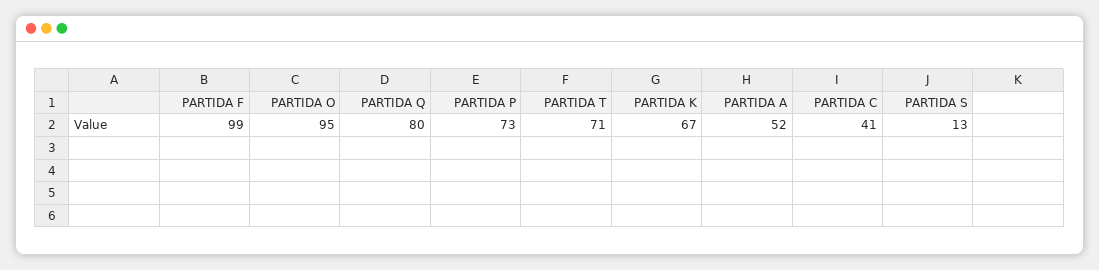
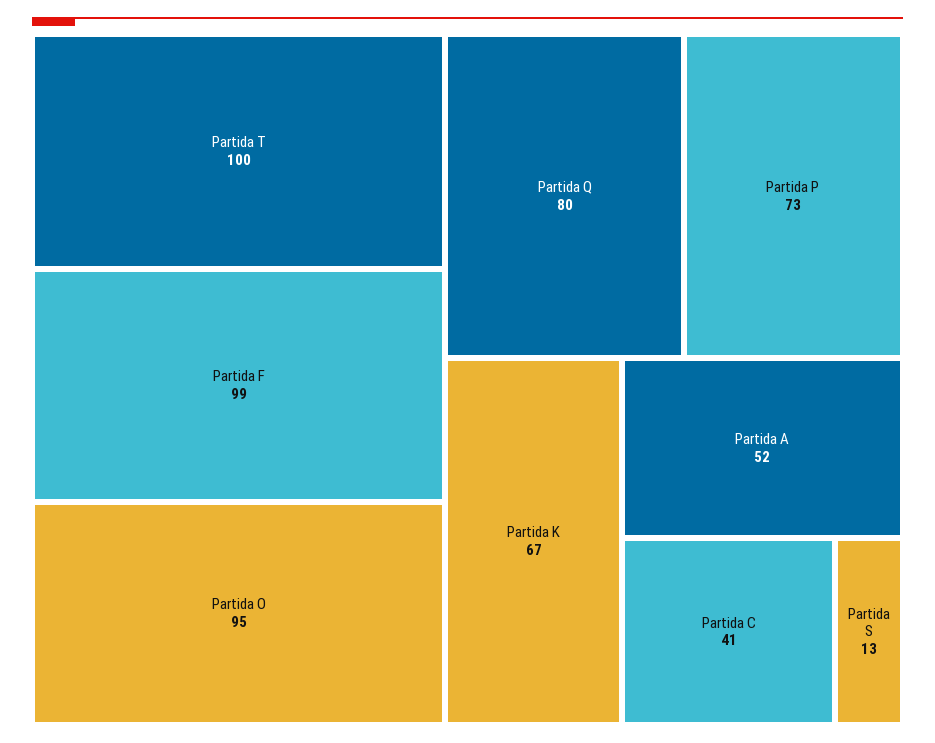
  {
    "PARTIDA F": 99,
    "PARTIDA O": 95,
    "PARTIDA Q": 80,
    "PARTIDA P": 73,
-   "PARTIDA T": 71,
+   "PARTIDA T": 100,
    "PARTIDA K": 67,
    "PARTIDA A": 52,
    "PARTIDA C": 41,
    "PARTIDA S": 13
  }

